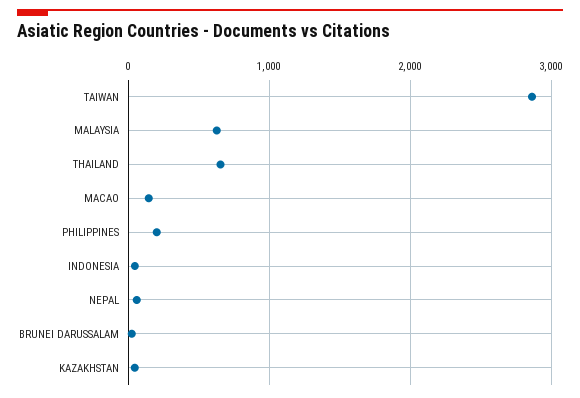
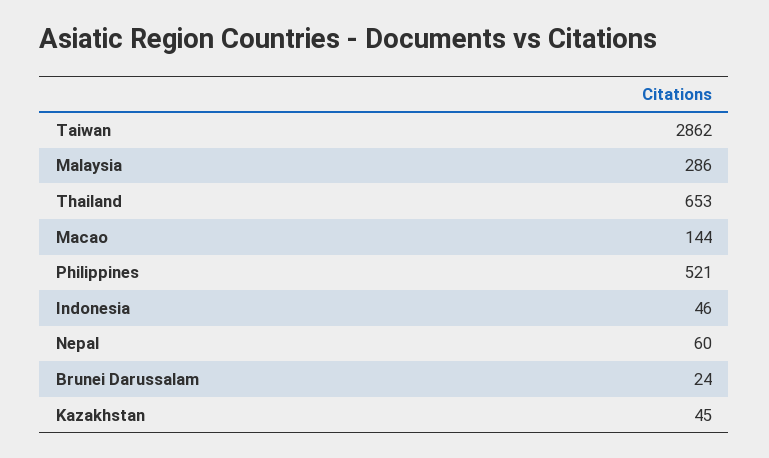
  {
    "TAIWAN": 2862,
-   "MALAYSIA": 600,
+   "MALAYSIA": 286,
    "THAILAND": 653,
    "MACAO": 144,
-   "PHILIPPINES": 200,
+   "PHILIPPINES": 521,
    "INDONESIA": 46,
    "NEPAL": 60,
    "BRUNEI DARUSSALAM": 24,
    "KAZAKHSTAN": 45
  }

